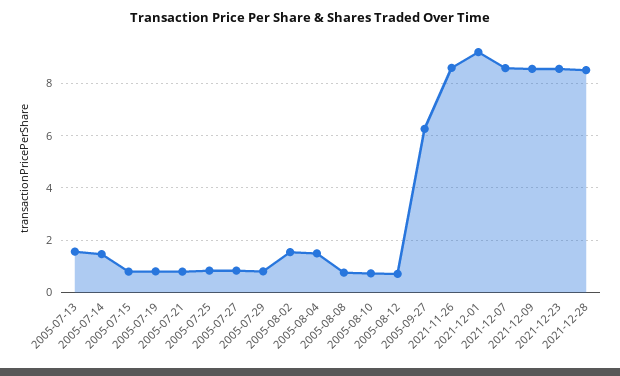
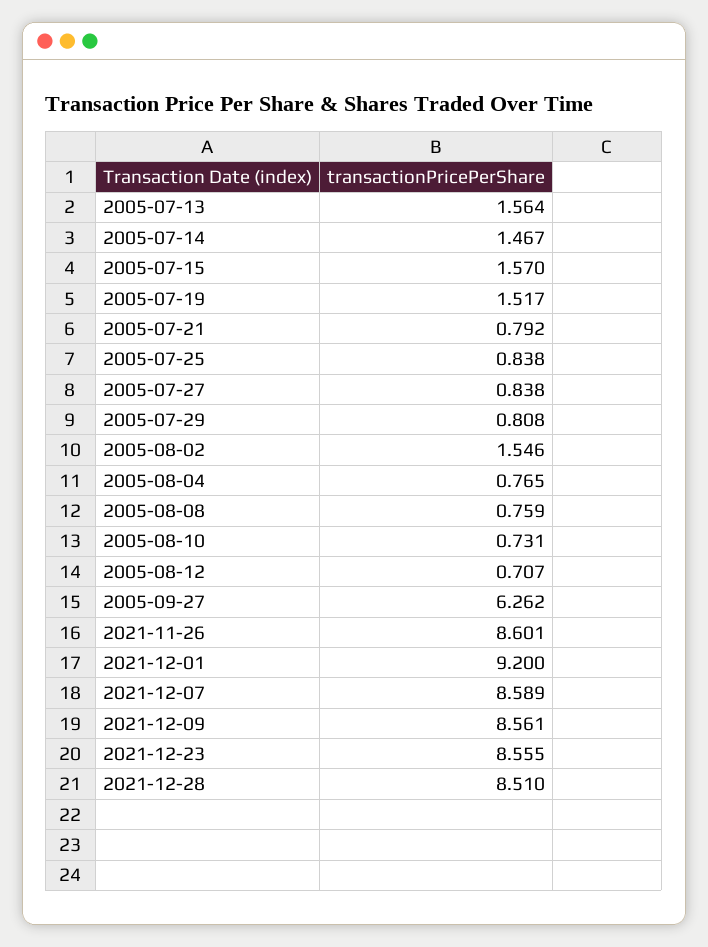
  {
    "2005-07-13": 1.564,
    "2005-07-14": 1.467,
-   "2005-07-15": 0.75,
+   "2005-07-15": 1.57,
-   "2005-07-19": 0.75,
+   "2005-07-19": 1.517,
    "2005-07-21": 0.792,
    "2005-07-25": 0.838,
    "2005-07-27": 0.838,
    "2005-07-29": 0.808,
    "2005-08-02": 1.546,
-   "2005-08-04": 1.5,
+   "2005-08-04": 0.765,
    "2005-08-08": 0.759,
    "2005-08-10": 0.731,
    "2005-08-12": 0.707,
    "2005-09-27": 6.262,
    "2021-11-26": 8.601,
    "2021-12-01": 9.2,
    "2021-12-07": 8.589,
    "2021-12-09": 8.561,
    "2021-12-23": 8.555,
    "2021-12-28": 8.51
  }

